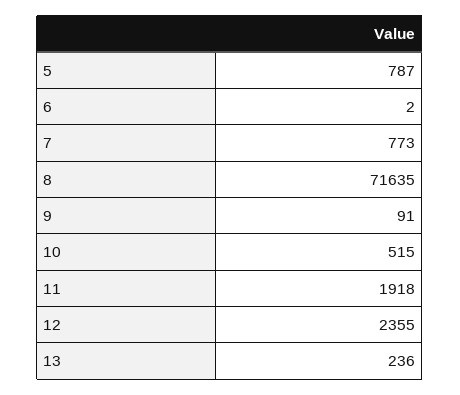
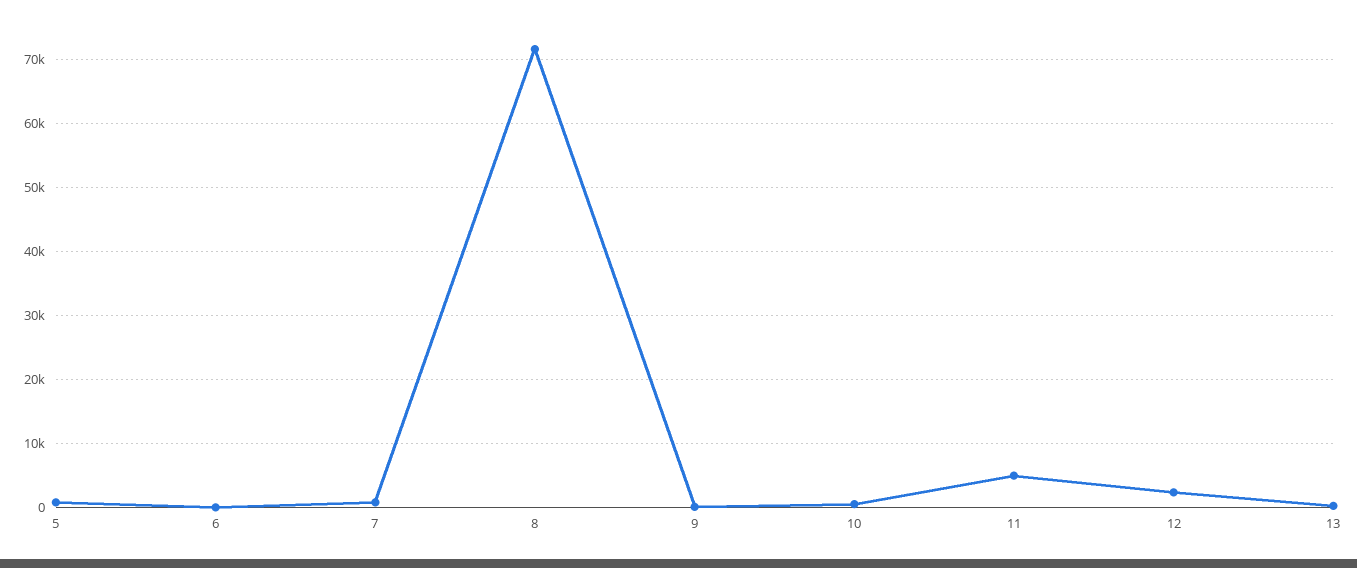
  {
    "5": 787,
    "6": 2,
    "7": 773,
    "8": 71635,
    "9": 91,
    "10": 515,
-   "11": 1918,
+   "11": 5000,
    "12": 2355,
    "13": 236
  }

